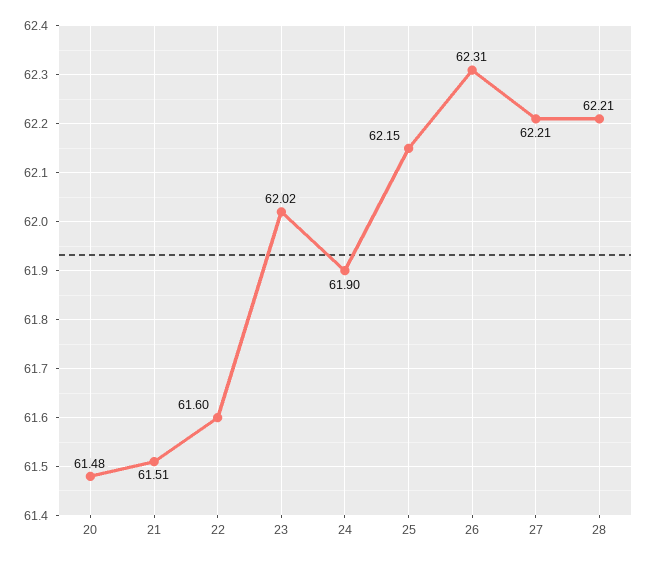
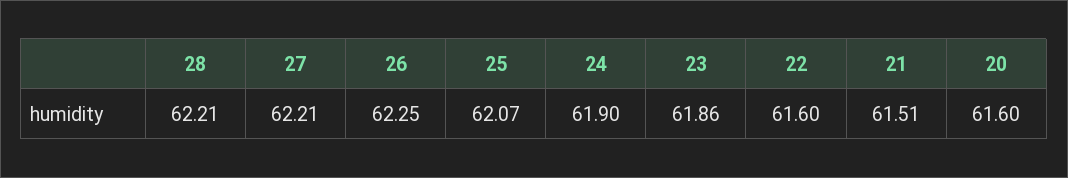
  {
-   "20": 61.48,
+   "20": 61.6,
    "21": 61.51,
    "22": 61.6,
-   "23": 62.02,
+   "23": 61.86,
    "24": 61.9,
-   "25": 62.15,
+   "25": 62.07,
-   "26": 62.31,
+   "26": 62.25,
    "27": 62.21,
    "28": 62.21
  }

